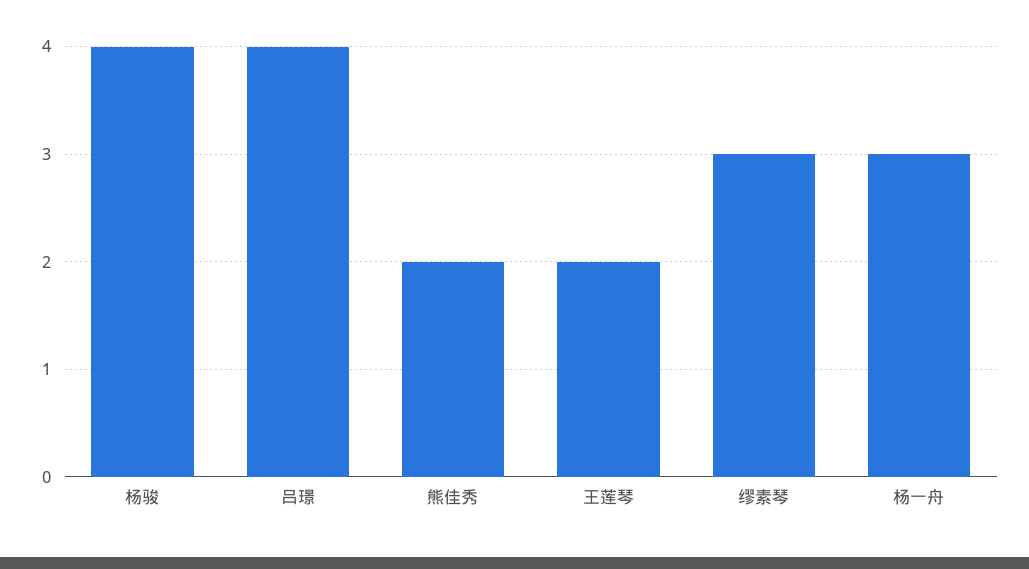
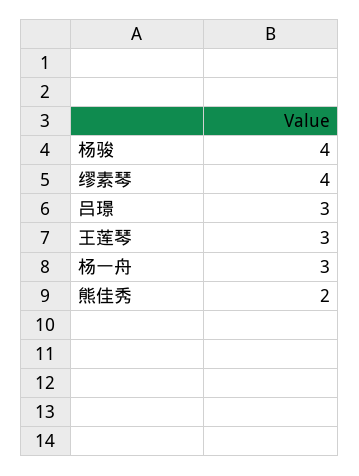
  {
    "杨骏": 4,
-   "吕璟": 4,
+   "吕璟": 3,
    "熊佳秀": 2,
-   "王莲琴": 2,
+   "王莲琴": 3,
-   "缪素琴": 3,
+   "缪素琴": 4,
    "杨一舟": 3
  }

